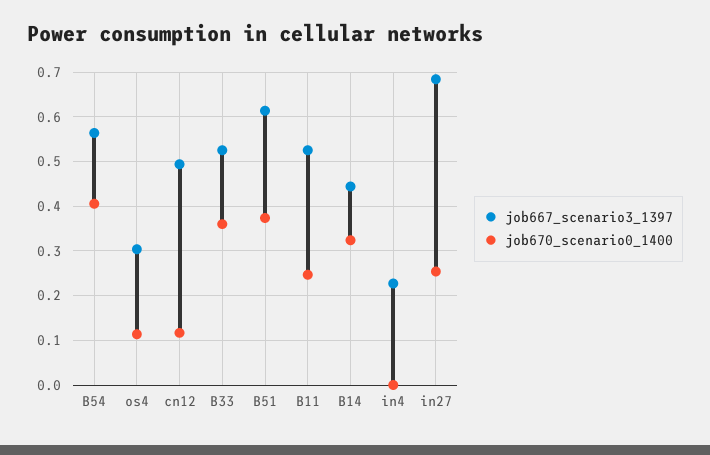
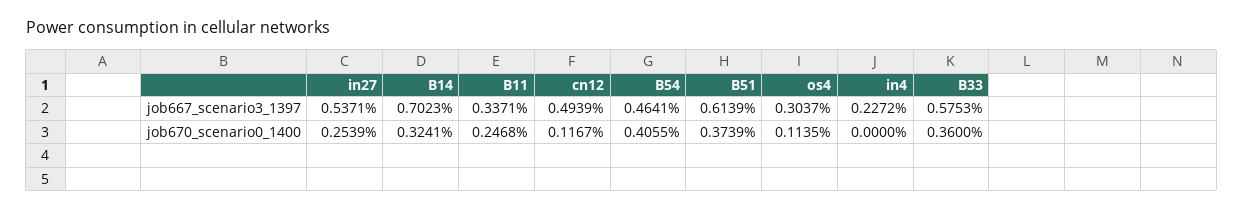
  {
    "job667_scenario3_1397": {
-     "B54": 0.56,
+     "B54": 0.4641,
      "os4": 0.3037,
      "cn12": 0.4939,
-     "B33": 0.52,
+     "B33": 0.5753,
      "B51": 0.6139,
-     "B11": 0.52,
+     "B11": 0.3371,
-     "B14": 0.44,
+     "B14": 0.7023,
      "in4": 0.2272,
-     "in27": 0.68
+     "in27": 0.5371
    },
    "job670_scenario0_1400": {
      "B54": 0.4055,
      "os4": 0.1135,
      "cn12": 0.1167,
      "B33": 0.36,
      "B51": 0.3739,
      "B11": 0.2468,
      "B14": 0.3241,
      "in4": 0,
      "in27": 0.2539
    }
  }

